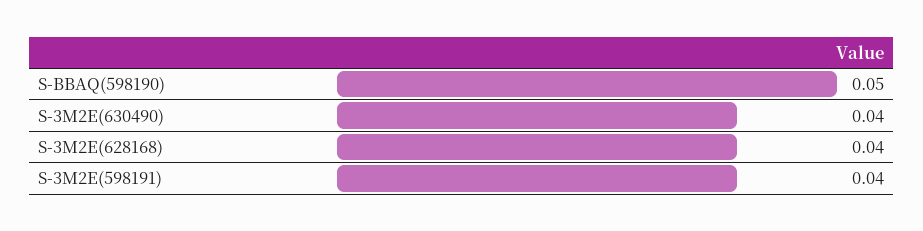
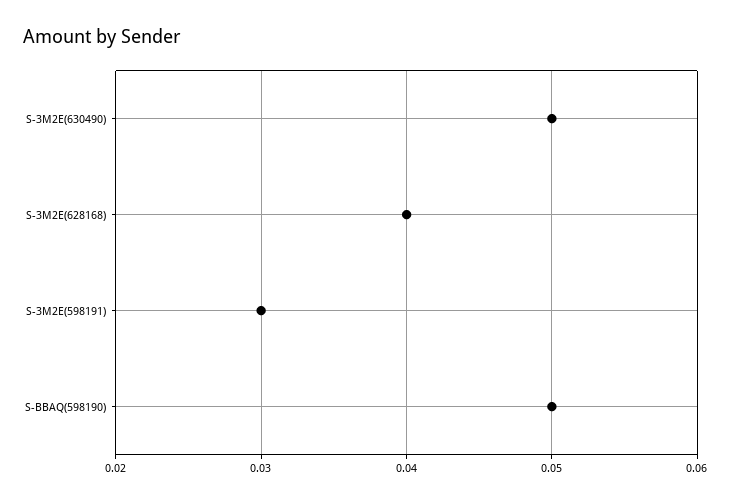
  {
    "S-BBAQ(598190)": 0.05,
-   "S-3M2E(630490)": 0.04,
+   "S-3M2E(630490)": 0.05,
    "S-3M2E(628168)": 0.04,
-   "S-3M2E(598191)": 0.04
+   "S-3M2E(598191)": 0.03
  }

